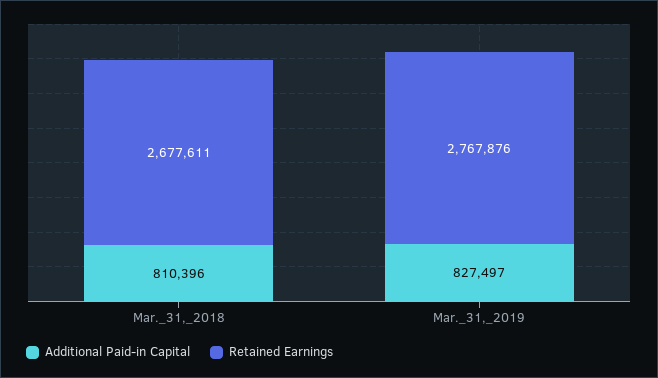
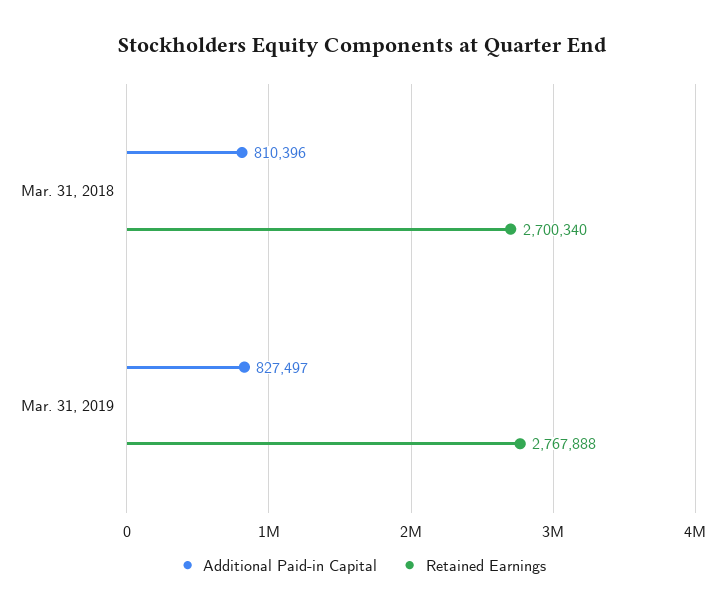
  {
    "Additional Paid-in Capital": {
      "Mar._31,_2018": 810396,
      "Mar._31,_2019": 827497
    },
    "Retained Earnings": {
-     "Mar._31,_2018": 2677611,
+     "Mar._31,_2018": 2700340,
-     "Mar._31,_2019": 2767876
+     "Mar._31,_2019": 2767888
    }
  }

